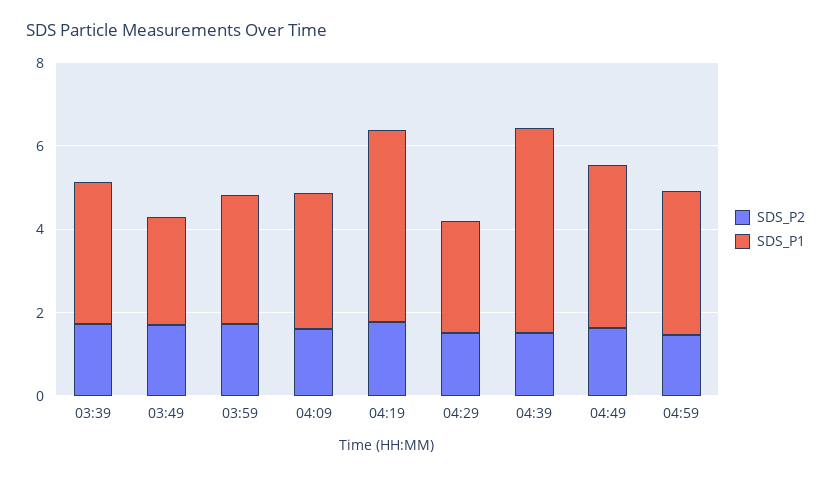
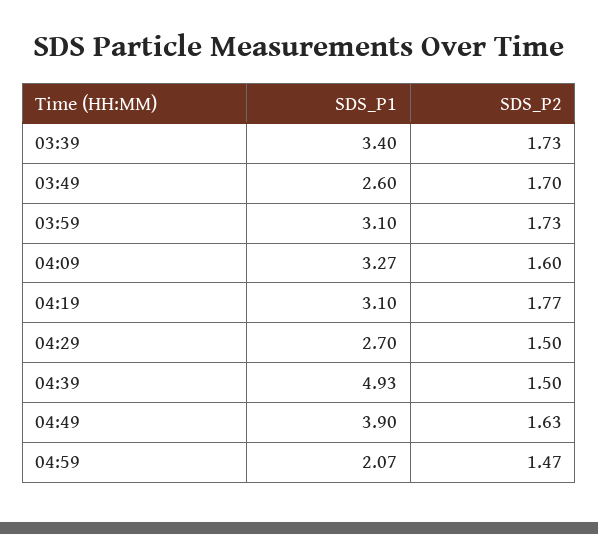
  {
    "SDS_P2": {
      "03:39": 1.73,
      "03:49": 1.7,
      "03:59": 1.73,
      "04:09": 1.6,
      "04:19": 1.77,
      "04:29": 1.5,
      "04:39": 1.5,
      "04:49": 1.63,
      "04:59": 1.47
    },
    "SDS_P1": {
      "03:39": 3.4,
      "03:49": 2.6,
      "03:59": 3.1,
      "04:09": 3.27,
-     "04:19": 4.5,
+     "04:19": 3.1,
      "04:29": 2.7,
      "04:39": 4.93,
      "04:49": 3.9,
-     "04:59": 3.5
+     "04:59": 2.07
    }
  }

